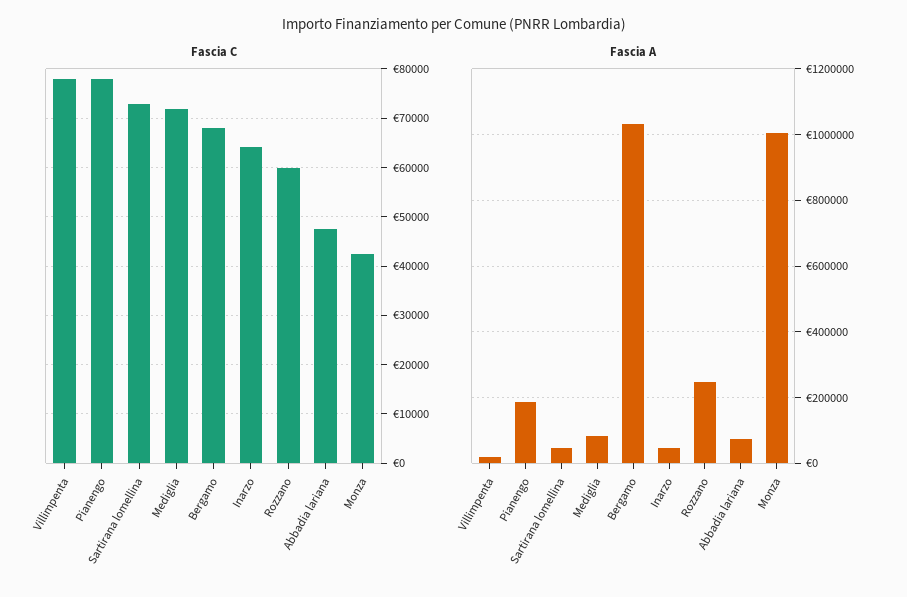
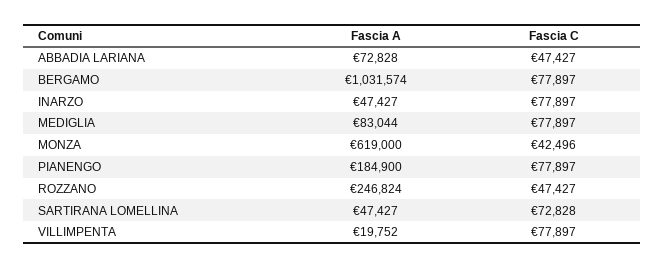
  {
    "Fascia C": {
      "Villimpenta": 77897,
      "Pianengo": 77897,
      "Sartirana lomellina": 72828,
-     "Mediglia": 72000,
+     "Mediglia": 77897,
-     "Bergamo": 68000,
+     "Bergamo": 77897,
-     "Inarzo": 64000,
+     "Inarzo": 77897,
-     "Rozzano": 60000,
+     "Rozzano": 47427,
      "Abbadia lariana": 47427,
      "Monza": 42496
    },
    "Fascia A": {
      "Villimpenta": 19752,
      "Pianengo": 184900,
      "Sartirana lomellina": 47427,
      "Mediglia": 83044,
      "Bergamo": 1031574,
      "Inarzo": 47427,
      "Rozzano": 246824,
      "Abbadia lariana": 72828,
-     "Monza": 1000000
+     "Monza": 619000
    }
  }

